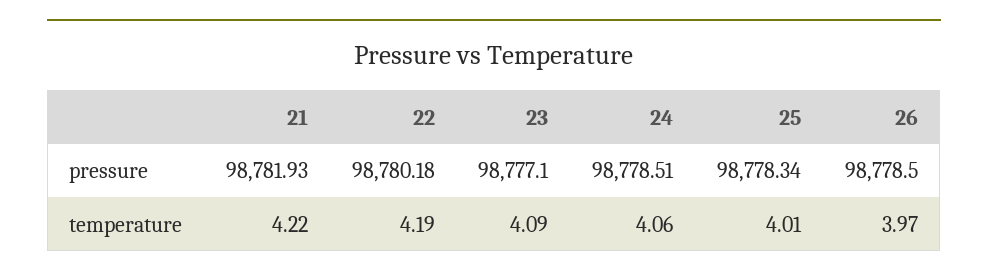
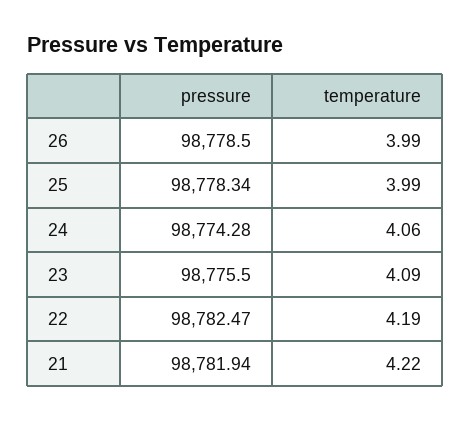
  {
    "21": {
-     "pressure": 98781.93,
+     "pressure": 98781.94,
      "temperature": 4.22
    },
    "22": {
-     "pressure": 98780.18,
+     "pressure": 98782.47,
      "temperature": 4.19
    },
    "23": {
-     "pressure": 98777.1,
+     "pressure": 98775.5,
      "temperature": 4.09
    },
    "24": {
-     "pressure": 98778.51,
+     "pressure": 98774.28,
      "temperature": 4.06
    },
    "25": {
      "pressure": 98778.34,
-     "temperature": 4.01
+     "temperature": 3.99
    },
    "26": {
      "pressure": 98778.5,
-     "temperature": 3.97
+     "temperature": 3.99
    }
  }

